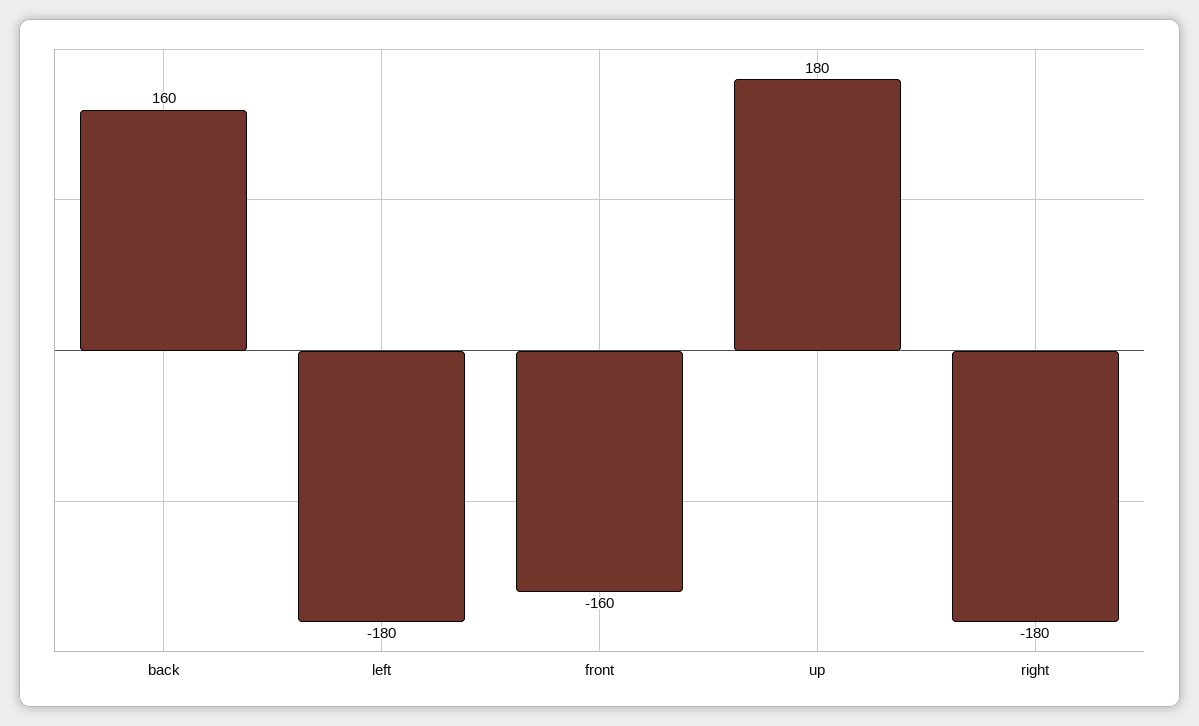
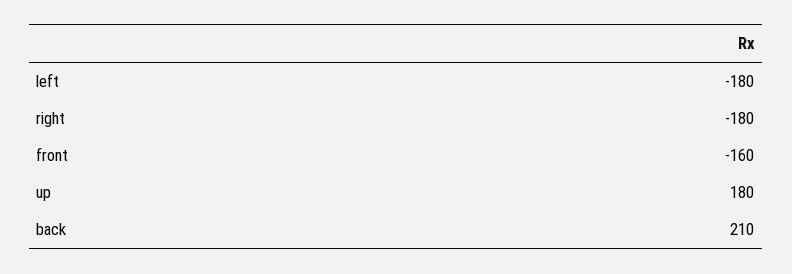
  {
-   "back": 160,
+   "back": 210,
    "left": -180,
    "front": -160,
    "up": 180,
    "right": -180
  }

